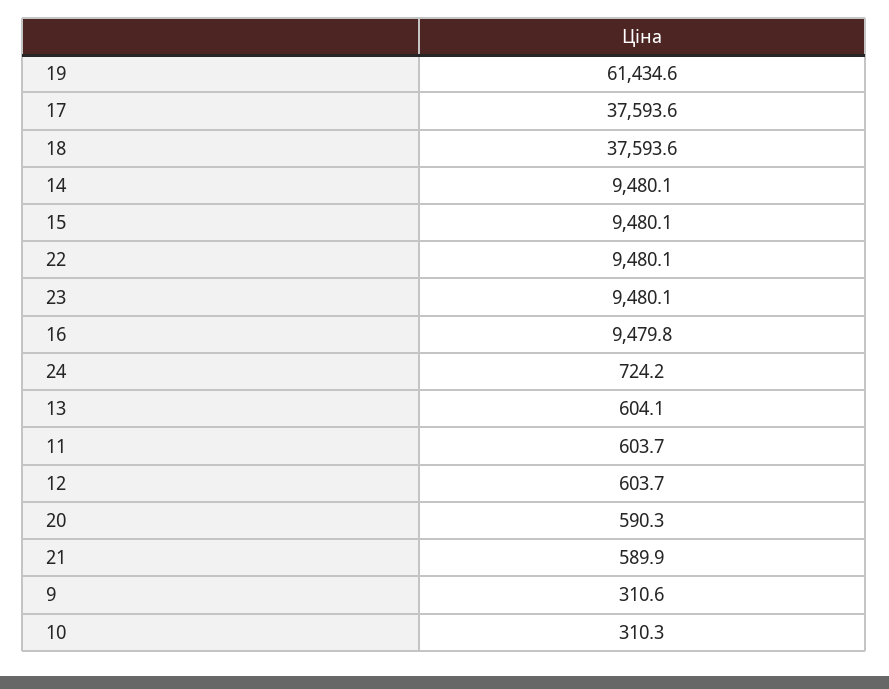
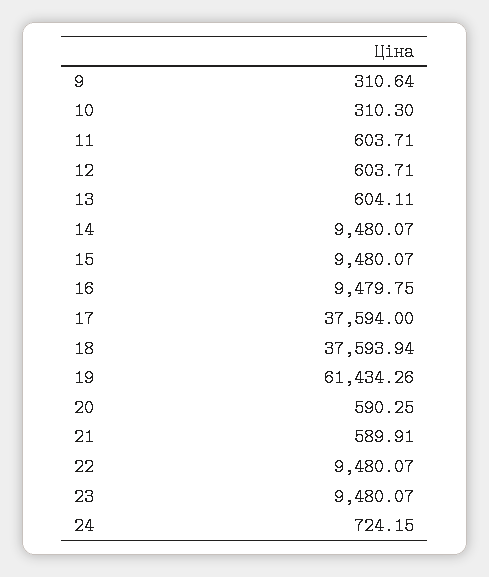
  {
-   "19": 61434.6,
+   "19": 61434.26,
-   "17": 37593.6,
+   "17": 37594,
-   "18": 37593.6,
+   "18": 37593.94,
    "14": 9480.07,
    "15": 9480.07,
    "22": 9480.07,
    "23": 9480.07,
    "16": 9479.75,
    "24": 724.15,
    "13": 604.11,
    "11": 603.71,
    "12": 603.71,
    "20": 590.25,
    "21": 589.91,
    "9": 310.64,
    "10": 310.3
  }

